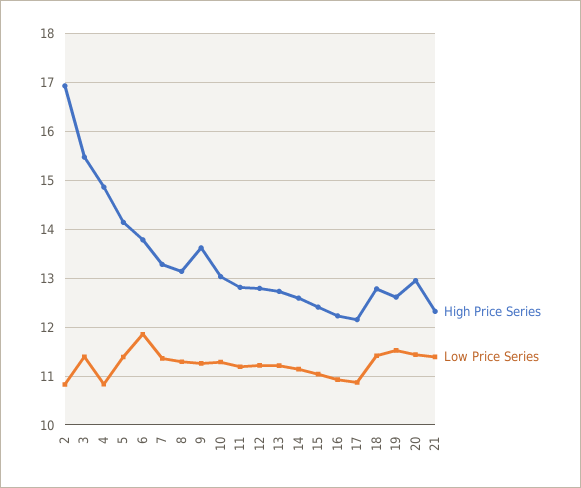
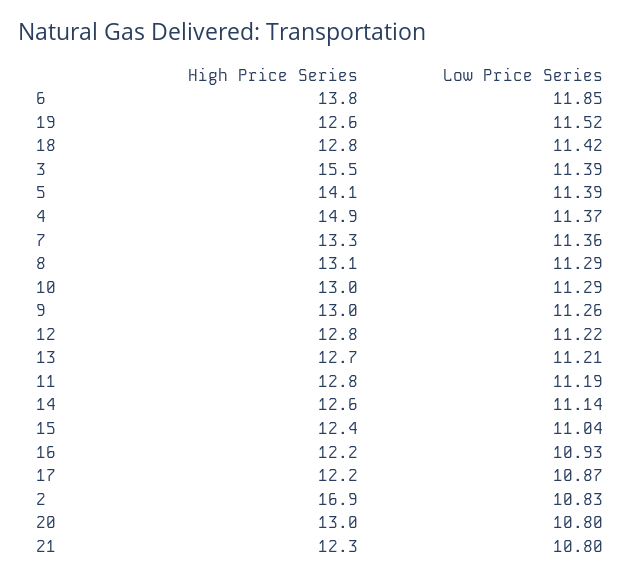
  {
    "High Price Series": {
      "2": 16.9,
      "3": 15.5,
      "4": 14.9,
      "5": 14.1,
      "6": 13.8,
      "7": 13.3,
      "8": 13.1,
-     "9": 13.6,
+     "9": 13,
      "10": 13,
      "11": 12.8,
      "12": 12.8,
      "13": 12.7,
      "14": 12.6,
      "15": 12.4,
      "16": 12.2,
      "17": 12.2,
      "18": 12.8,
      "19": 12.6,
      "20": 13,
      "21": 12.3
    },
    "Low Price Series": {
      "2": 10.83,
      "3": 11.39,
-     "4": 10.8,
+     "4": 11.37,
      "5": 11.39,
      "6": 11.85,
      "7": 11.36,
      "8": 11.29,
      "9": 11.26,
      "10": 11.29,
      "11": 11.19,
      "12": 11.22,
      "13": 11.21,
      "14": 11.14,
      "15": 11.04,
      "16": 10.93,
      "17": 10.87,
      "18": 11.42,
      "19": 11.52,
-     "20": 11.4,
+     "20": 10.8,
-     "21": 11.4
+     "21": 10.8
    }
  }

